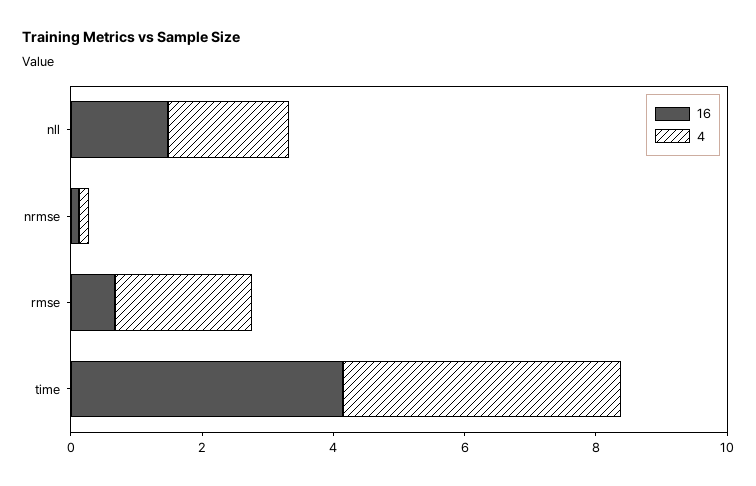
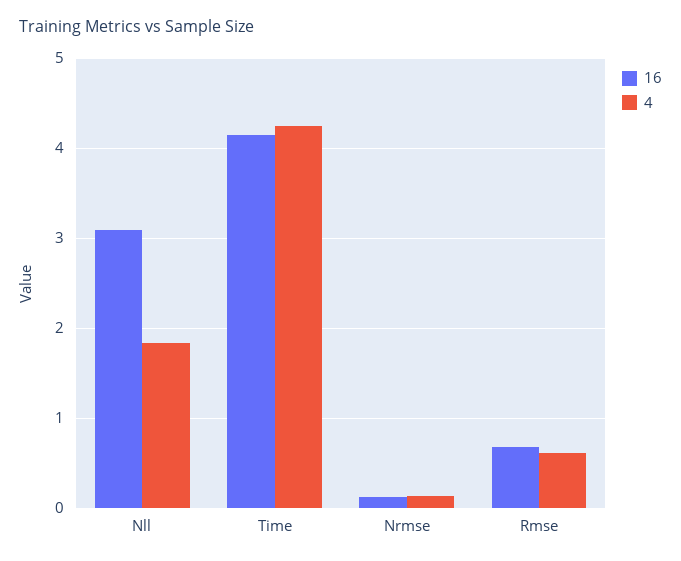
  {
    "16": {
-     "nll": 1.5,
+     "nll": 3.1,
      "nrmse": 0.1,
      "rmse": 0.7,
      "time": 4.1
    },
    "4": {
      "nll": 1.8,
      "nrmse": 0.1,
-     "rmse": 2,
+     "rmse": 0.6,
      "time": 4.2
    }
  }

